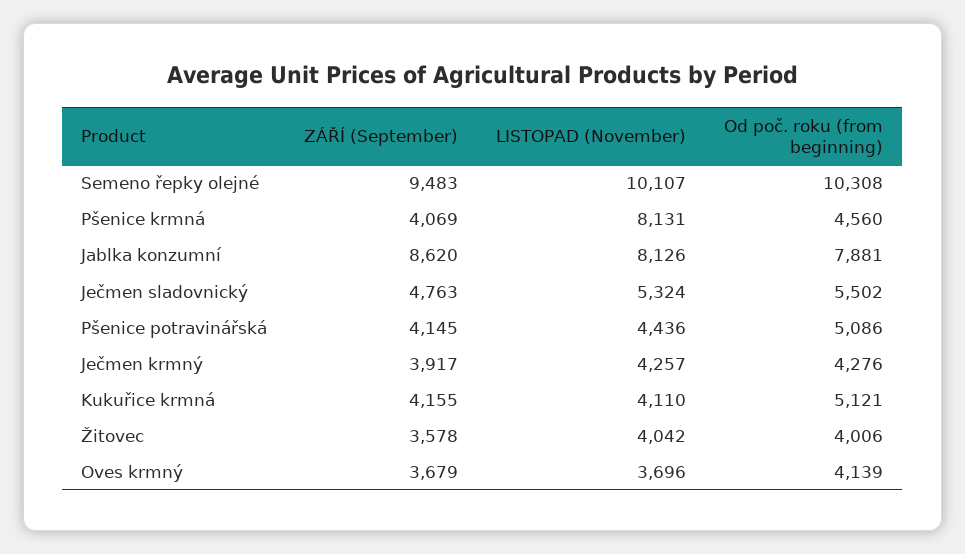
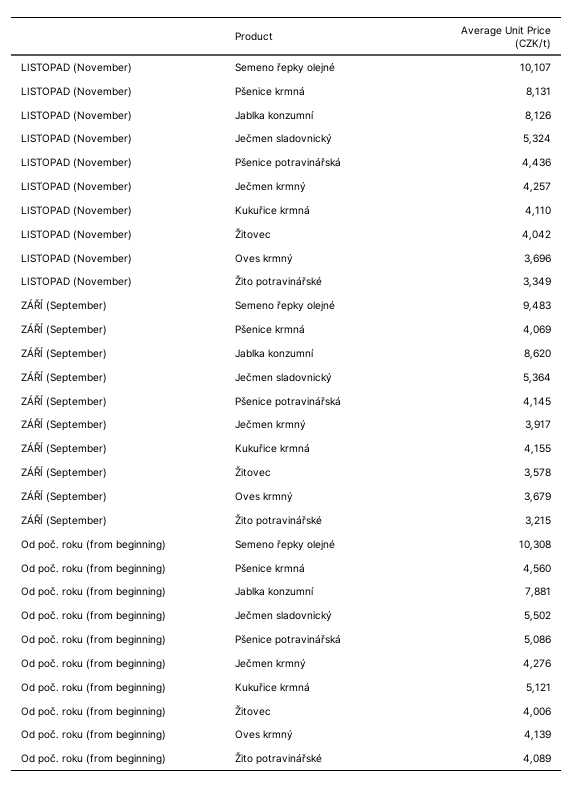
  {
    "ZÁŘÍ (September)": {
      "Semeno řepky olejné": 9483,
      "Pšenice krmná": 4069,
      "Jablka konzumní": 8620,
-     "Ječmen sladovnický": 4763,
+     "Ječmen sladovnický": 5364,
      "Pšenice potravinářská": 4145,
      "Ječmen krmný": 3917,
      "Kukuřice krmná": 4155,
      "Žitovec": 3578,
-     "Oves krmný": 3679
+     "Oves krmný": 3679,
+     "Žito potravinářské": 3215
    },
    "LISTOPAD (November)": {
      "Semeno řepky olejné": 10107,
      "Pšenice krmná": 8131,
      "Jablka konzumní": 8126,
      "Ječmen sladovnický": 5324,
      "Pšenice potravinářská": 4436,
      "Ječmen krmný": 4257,
      "Kukuřice krmná": 4110,
      "Žitovec": 4042,
-     "Oves krmný": 3696
+     "Oves krmný": 3696,
+     "Žito potravinářské": 3349
    },
    "Od poč. roku (from beginning)": {
      "Semeno řepky olejné": 10308,
      "Pšenice krmná": 4560,
      "Jablka konzumní": 7881,
      "Ječmen sladovnický": 5502,
      "Pšenice potravinářská": 5086,
      "Ječmen krmný": 4276,
      "Kukuřice krmná": 5121,
      "Žitovec": 4006,
-     "Oves krmný": 4139
+     "Oves krmný": 4139,
+     "Žito potravinářské": 4089
    }
  }

